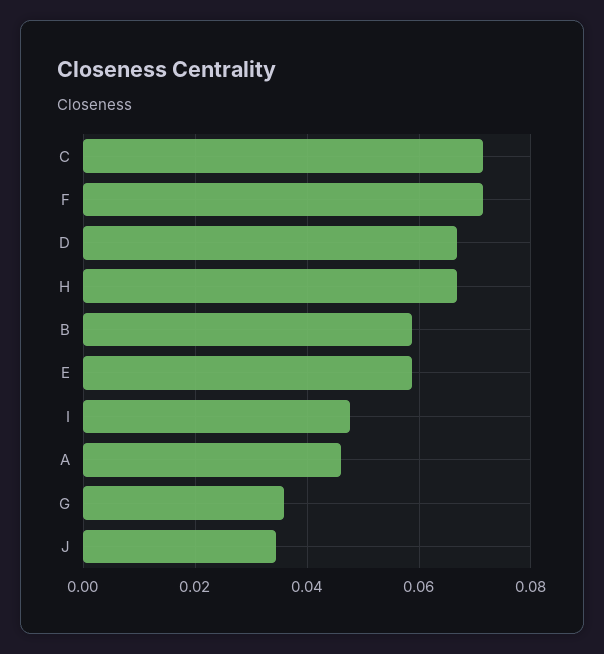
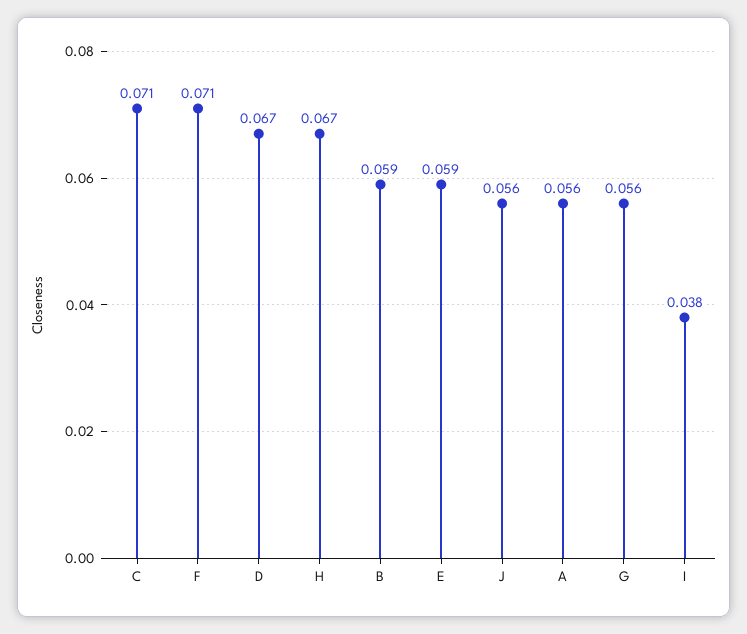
  {
    "C": 0.071,
    "F": 0.071,
    "D": 0.067,
    "H": 0.067,
    "B": 0.059,
    "E": 0.059,
-   "I": 0.048,
+   "I": 0.038,
-   "A": 0.046,
+   "A": 0.056,
-   "G": 0.036,
+   "G": 0.056,
-   "J": 0.034
+   "J": 0.056
  }

